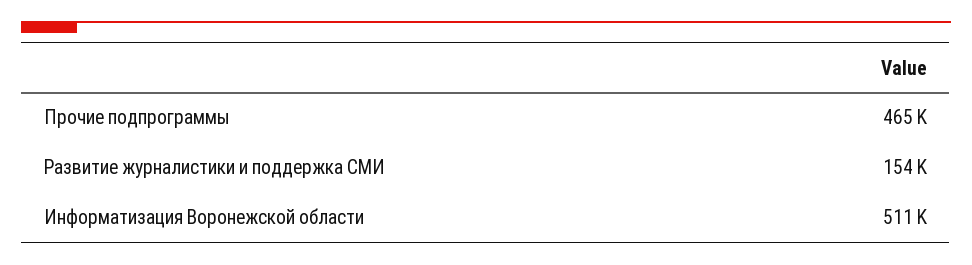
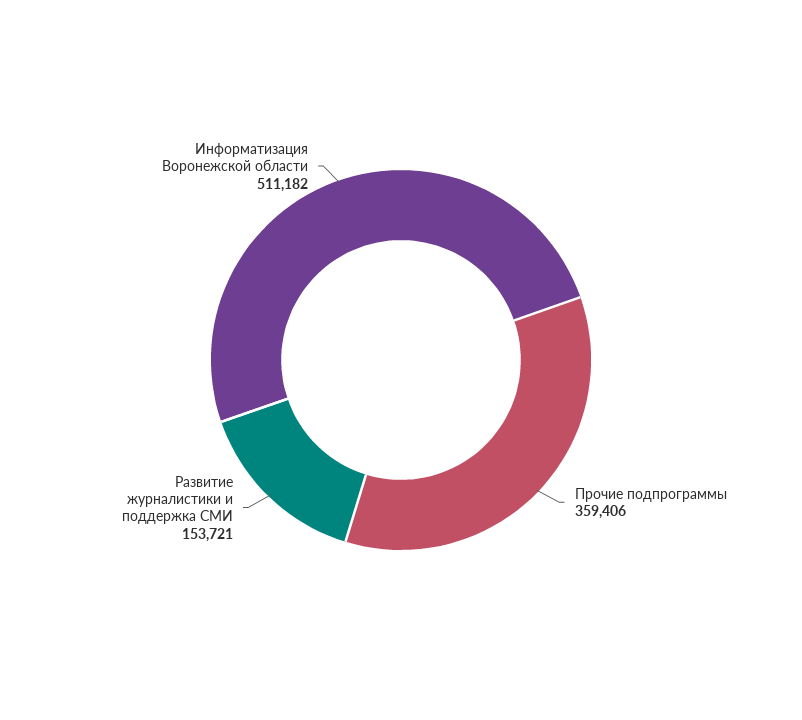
  {
-   "Прочие подпрограммы": 465000,
+   "Прочие подпрограммы": 359406,
    "Развитие журналистики и поддержка СМИ": 153721,
    "Информатизация Воронежской области": 511182
  }

